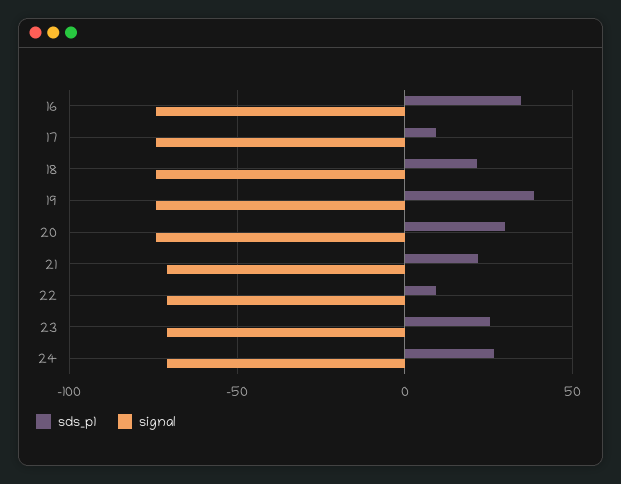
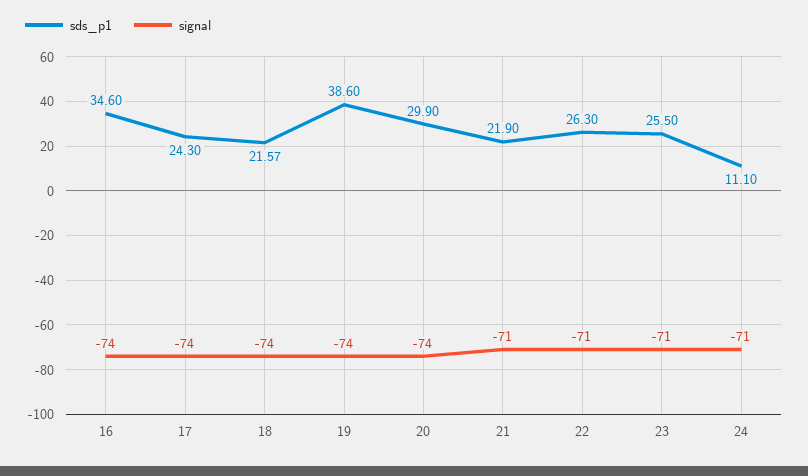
  {
    "sds_p1": {
      "16": 34.6,
-     "17": 10,
+     "17": 24.3,
      "18": 21.57,
      "19": 38.6,
      "20": 29.9,
      "21": 21.9,
-     "22": 10,
+     "22": 26.3,
      "23": 25.5,
-     "24": 25
+     "24": 11.1
    },
    "signal": {
      "16": -74,
      "17": -74,
      "18": -74,
      "19": -74,
      "20": -74,
      "21": -71,
      "22": -71,
      "23": -71,
      "24": -71
    }
  }

